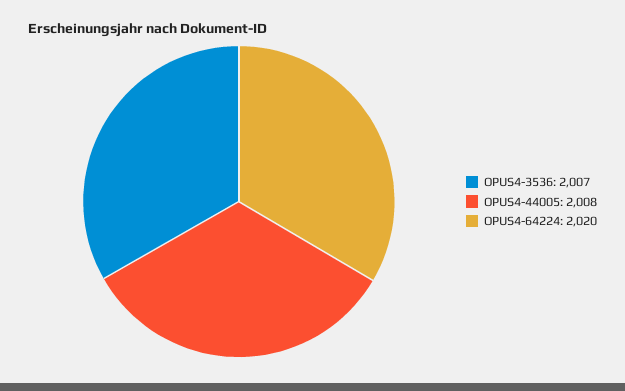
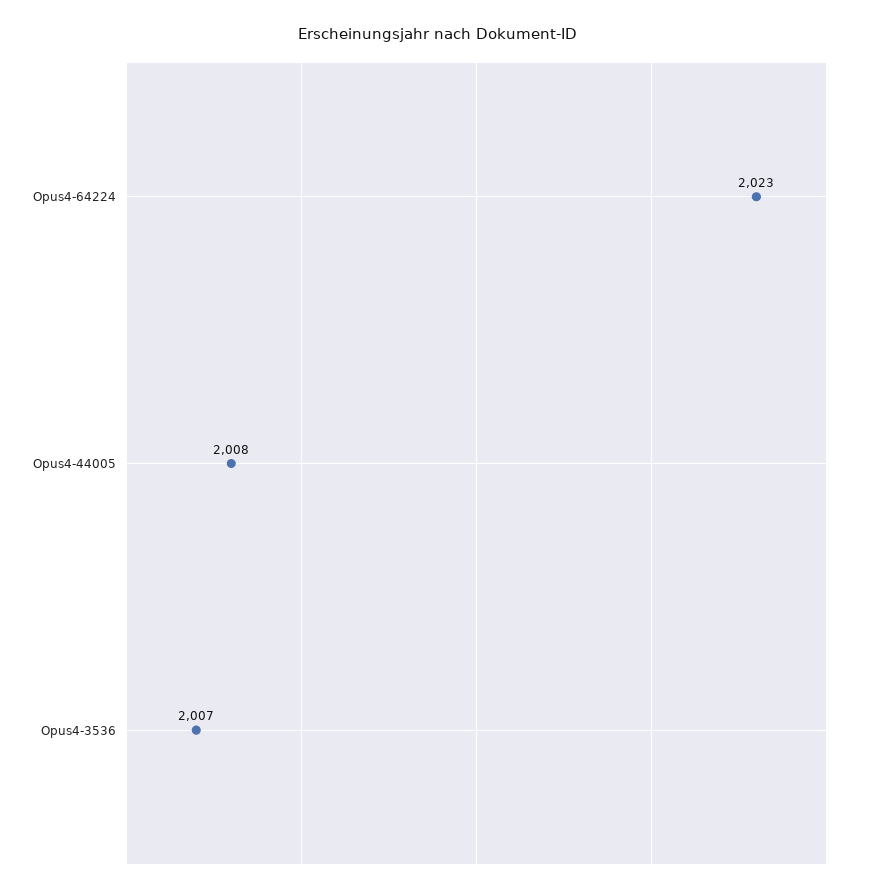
  {
    "OPUS4-3536": 2007,
    "OPUS4-44005": 2008,
-   "OPUS4-64224": 2020
+   "OPUS4-64224": 2023
  }

